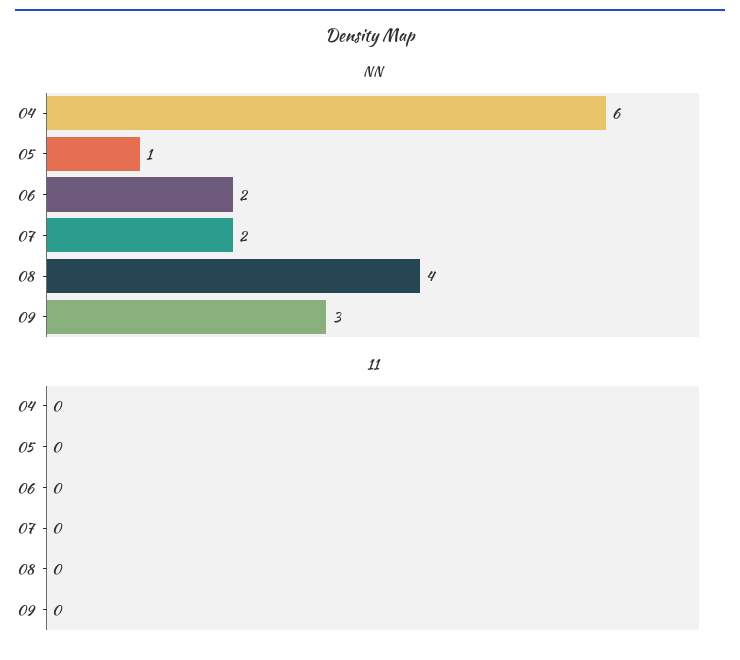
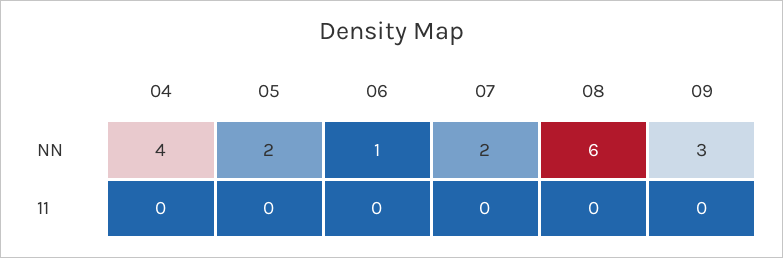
  {
    "NN": {
-     "04": 6,
+     "04": 4,
-     "05": 1,
+     "05": 2,
-     "06": 2,
+     "06": 1,
      "07": 2,
-     "08": 4,
+     "08": 6,
      "09": 3
    },
    "11": {
      "04": 0,
      "05": 0,
      "06": 0,
      "07": 0,
      "08": 0,
      "09": 0
    }
  }

